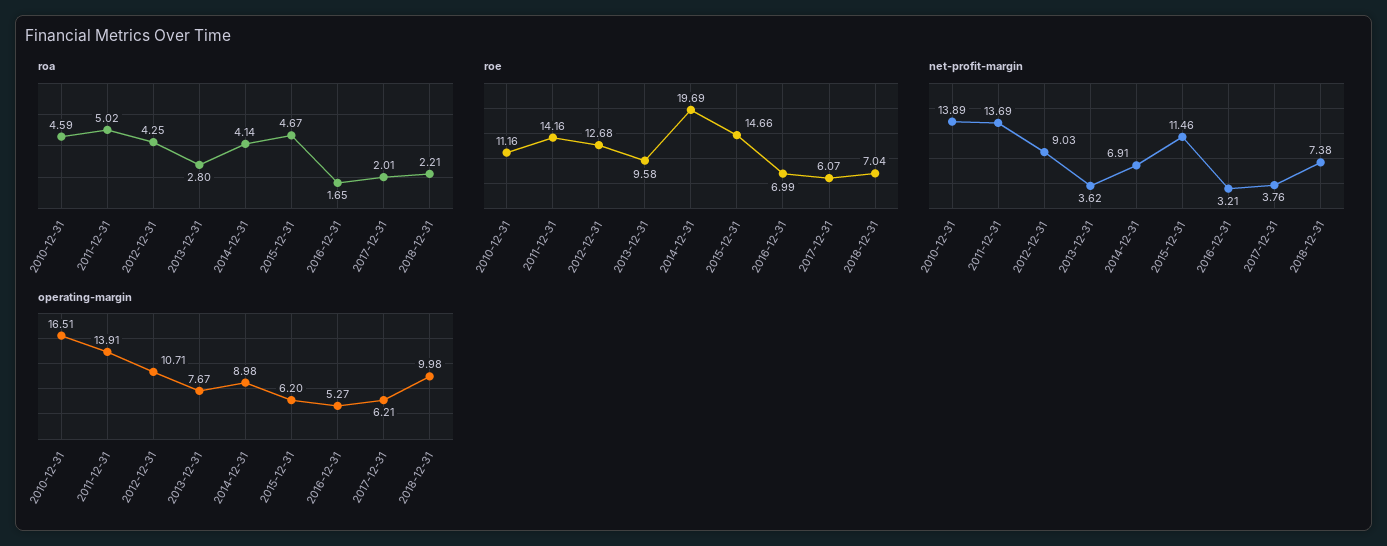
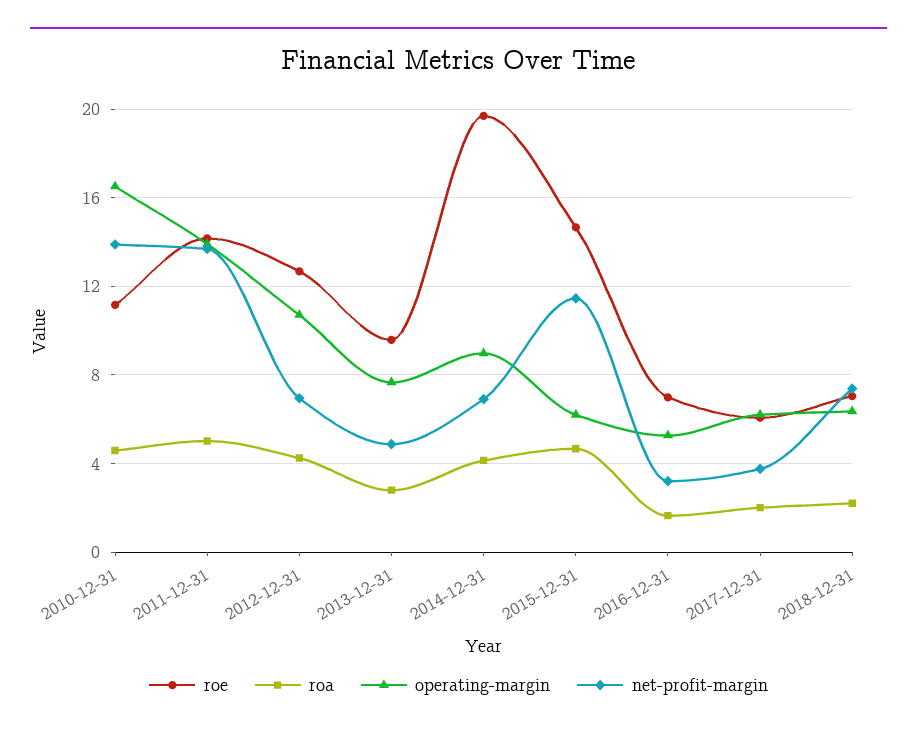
  {
    "roa": {
      "2010-12-31": 4.59,
      "2011-12-31": 5.02,
      "2012-12-31": 4.25,
      "2013-12-31": 2.8,
      "2014-12-31": 4.14,
      "2015-12-31": 4.67,
      "2016-12-31": 1.65,
      "2017-12-31": 2.01,
      "2018-12-31": 2.21
    },
    "roe": {
      "2010-12-31": 11.16,
      "2011-12-31": 14.16,
      "2012-12-31": 12.68,
      "2013-12-31": 9.58,
      "2014-12-31": 19.69,
      "2015-12-31": 14.66,
      "2016-12-31": 6.99,
      "2017-12-31": 6.07,
      "2018-12-31": 7.04
    },
    "net-profit-margin": {
      "2010-12-31": 13.89,
      "2011-12-31": 13.69,
-     "2012-12-31": 9.03,
+     "2012-12-31": 7,
-     "2013-12-31": 3.62,
+     "2013-12-31": 5,
      "2014-12-31": 6.91,
      "2015-12-31": 11.46,
      "2016-12-31": 3.21,
      "2017-12-31": 3.76,
      "2018-12-31": 7.38
    },
    "operating-margin": {
      "2010-12-31": 16.51,
      "2011-12-31": 13.91,
      "2012-12-31": 10.71,
      "2013-12-31": 7.67,
      "2014-12-31": 8.98,
      "2015-12-31": 6.2,
      "2016-12-31": 5.27,
      "2017-12-31": 6.21,
-     "2018-12-31": 9.98
+     "2018-12-31": 6.5
    }
  }

